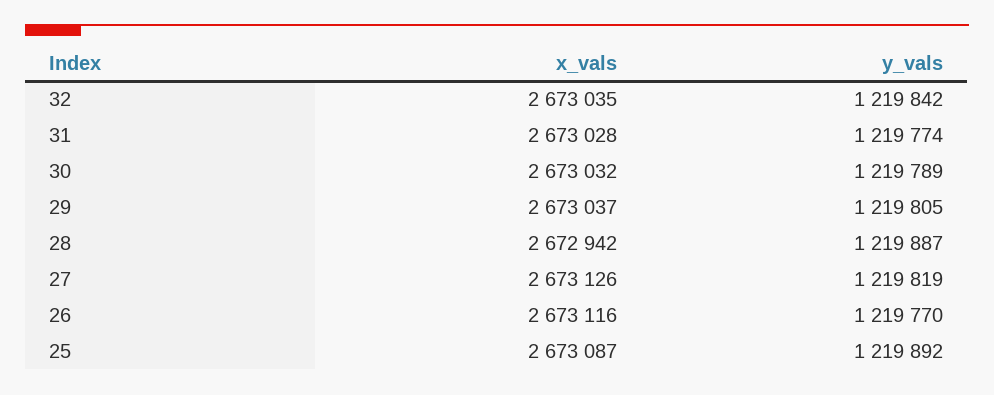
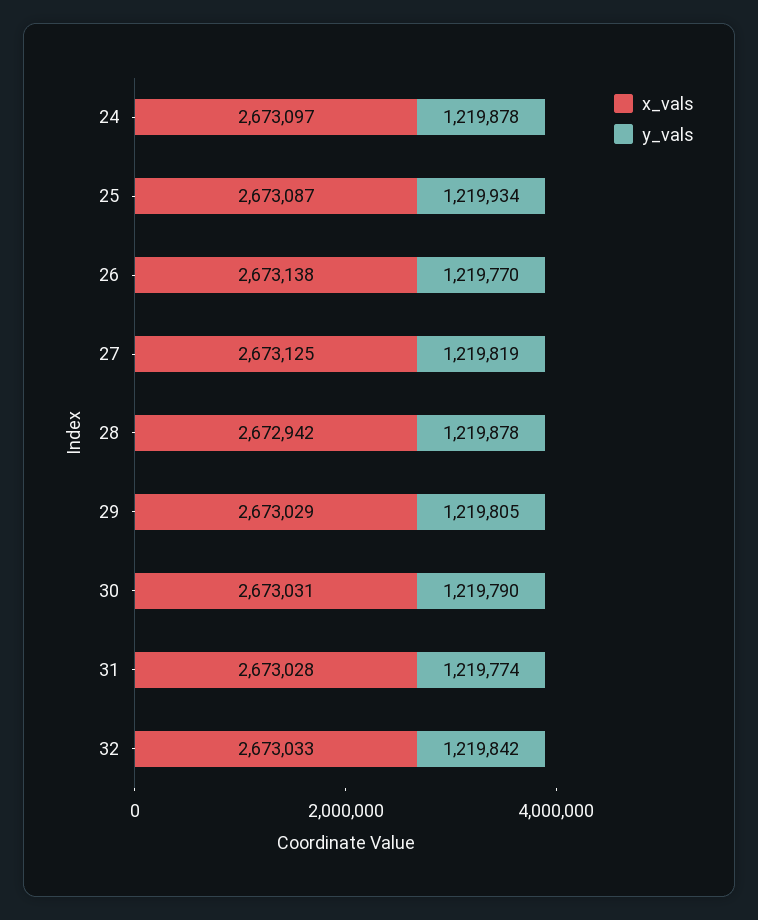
  {
    "x_vals": {
-     "32": 2673035,
+     "32": 2673033,
      "31": 2673028,
-     "30": 2673032,
+     "30": 2673031,
-     "29": 2673037,
+     "29": 2673029,
      "28": 2672942,
-     "27": 2673126,
+     "27": 2673125,
-     "26": 2673116,
+     "26": 2673138,
-     "25": 2673087
+     "25": 2673087,
+     "24": 2673097
    },
    "y_vals": {
      "32": 1219842,
      "31": 1219774,
-     "30": 1219789,
+     "30": 1219790,
      "29": 1219805,
-     "28": 1219887,
+     "28": 1219878,
      "27": 1219819,
      "26": 1219770,
-     "25": 1219892
+     "25": 1219934,
+     "24": 1219878
    }
  }

